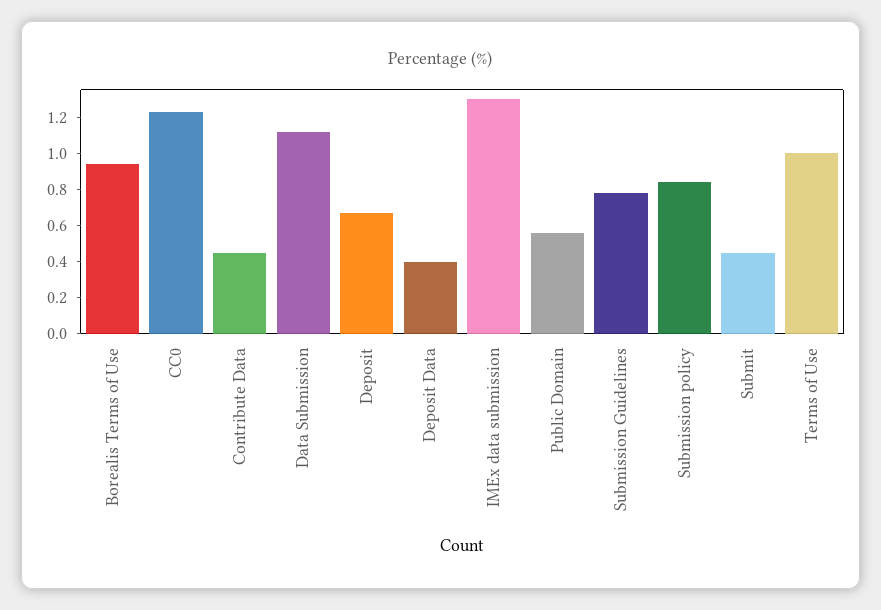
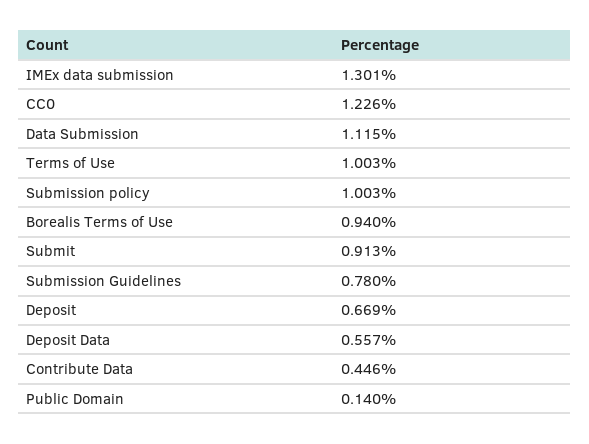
  {
    "Borealis Terms of Use": 0.94,
    "CC0": 1.226,
    "Contribute Data": 0.446,
    "Data Submission": 1.115,
    "Deposit": 0.669,
-   "Deposit Data": 0.4,
+   "Deposit Data": 0.557,
    "IMEx data submission": 1.301,
-   "Public Domain": 0.55,
+   "Public Domain": 0.14,
    "Submission Guidelines": 0.78,
-   "Submission policy": 0.85,
+   "Submission policy": 1.003,
-   "Submit": 0.45,
+   "Submit": 0.913,
    "Terms of Use": 1.003
  }

